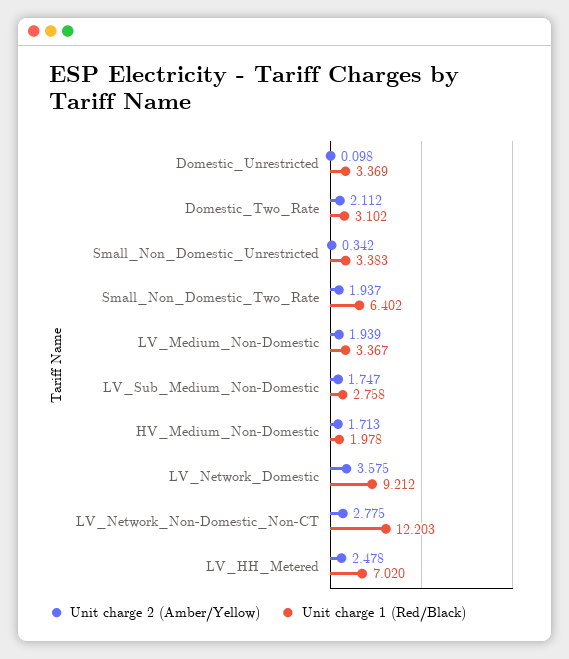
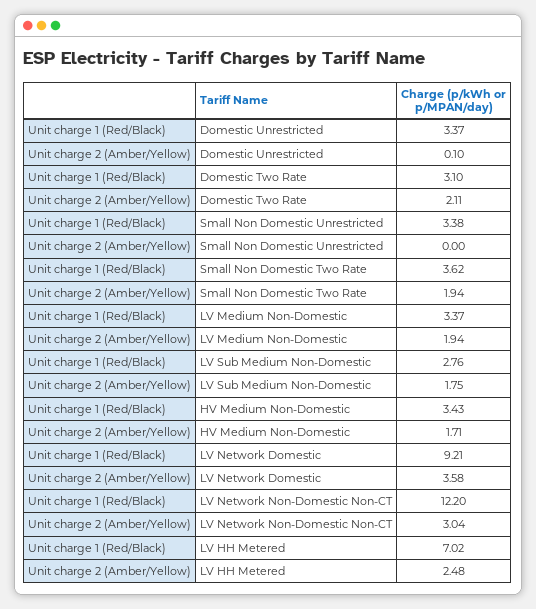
  {
    "Unit charge 2 (Amber/Yellow)": {
      "Domestic_Unrestricted": 0.098,
      "Domestic_Two_Rate": 2.112,
-     "Small_Non_Domestic_Unrestricted": 0.342,
+     "Small_Non_Domestic_Unrestricted": 0,
      "Small_Non_Domestic_Two_Rate": 1.937,
      "LV_Medium_Non-Domestic": 1.939,
      "LV_Sub_Medium_Non-Domestic": 1.747,
      "HV_Medium_Non-Domestic": 1.713,
      "LV_Network_Domestic": 3.575,
-     "LV_Network_Non-Domestic_Non-CT": 2.775,
+     "LV_Network_Non-Domestic_Non-CT": 3.04,
      "LV_HH_Metered": 2.478
    },
    "Unit charge 1 (Red/Black)": {
      "Domestic_Unrestricted": 3.369,
      "Domestic_Two_Rate": 3.102,
      "Small_Non_Domestic_Unrestricted": 3.383,
-     "Small_Non_Domestic_Two_Rate": 6.402,
+     "Small_Non_Domestic_Two_Rate": 3.62,
      "LV_Medium_Non-Domestic": 3.367,
      "LV_Sub_Medium_Non-Domestic": 2.758,
-     "HV_Medium_Non-Domestic": 1.978,
+     "HV_Medium_Non-Domestic": 3.43,
      "LV_Network_Domestic": 9.212,
      "LV_Network_Non-Domestic_Non-CT": 12.203,
      "LV_HH_Metered": 7.02
    }
  }

